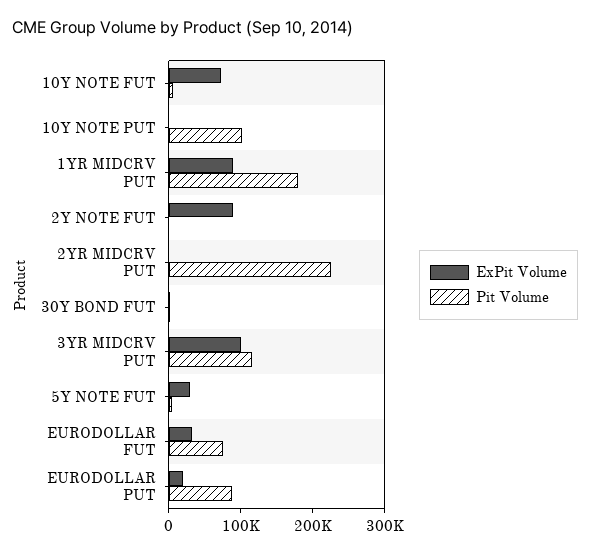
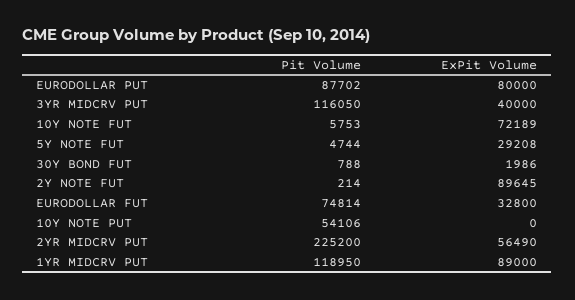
  {
    "ExPit Volume": {
      "10Y NOTE FUT": 72189,
      "10Y NOTE PUT": 0,
      "1YR MIDCRV PUT": 89000,
      "2Y NOTE FUT": 89645,
-     "2YR MIDCRV PUT": 0,
+     "2YR MIDCRV PUT": 56490,
      "30Y BOND FUT": 1986,
-     "3YR MIDCRV PUT": 100000,
+     "3YR MIDCRV PUT": 40000,
      "5Y NOTE FUT": 29208,
      "EURODOLLAR FUT": 32800,
-     "EURODOLLAR PUT": 20000
+     "EURODOLLAR PUT": 80000
    },
    "Pit Volume": {
      "10Y NOTE FUT": 5753,
-     "10Y NOTE PUT": 100000,
+     "10Y NOTE PUT": 54106,
-     "1YR MIDCRV PUT": 180000,
+     "1YR MIDCRV PUT": 118950,
      "2Y NOTE FUT": 214,
      "2YR MIDCRV PUT": 225200,
      "30Y BOND FUT": 788,
      "3YR MIDCRV PUT": 116050,
      "5Y NOTE FUT": 4744,
      "EURODOLLAR FUT": 74814,
      "EURODOLLAR PUT": 87702
    }
  }

